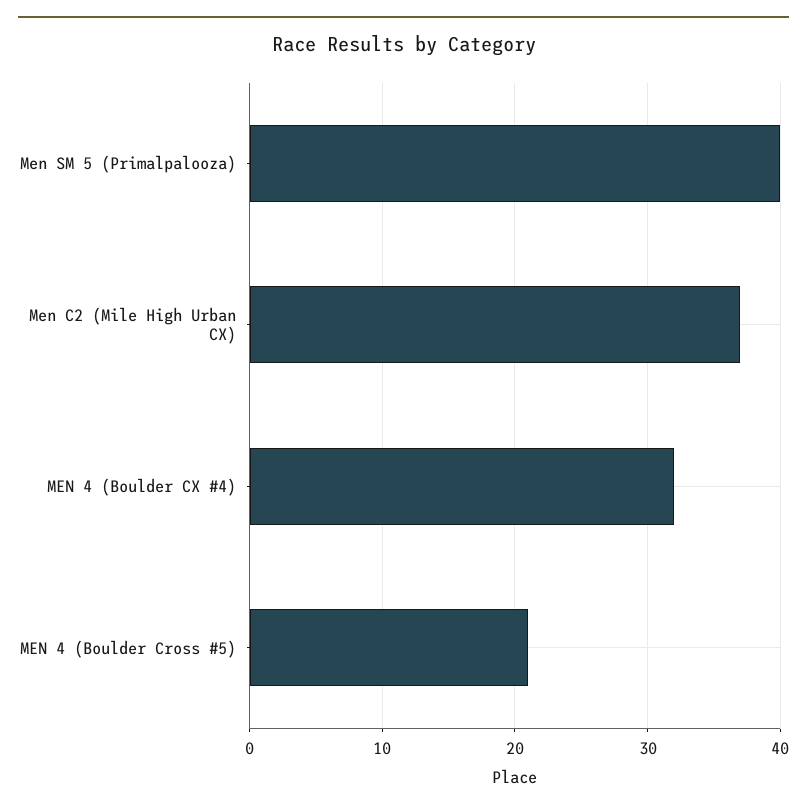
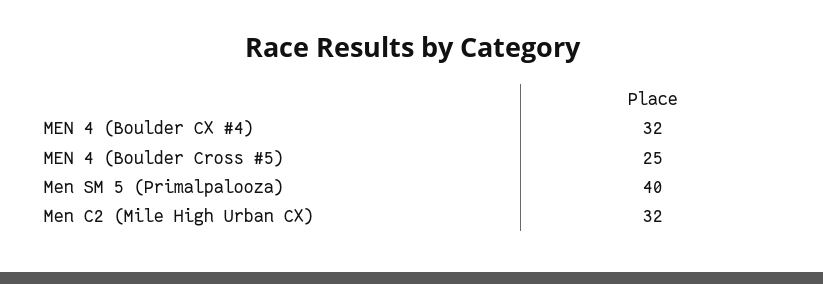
  {
    "Men SM 5 (Primalpalooza)": 40,
-   "Men C2 (Mile High Urban CX)": 37,
+   "Men C2 (Mile High Urban CX)": 32,
    "MEN 4 (Boulder CX #4)": 32,
-   "MEN 4 (Boulder Cross #5)": 21
+   "MEN 4 (Boulder Cross #5)": 25
  }

